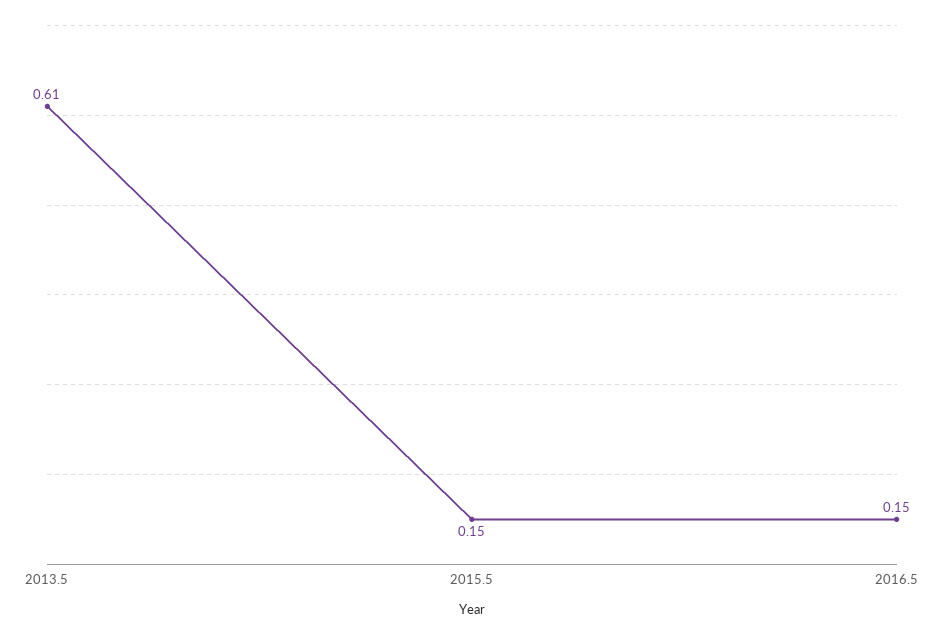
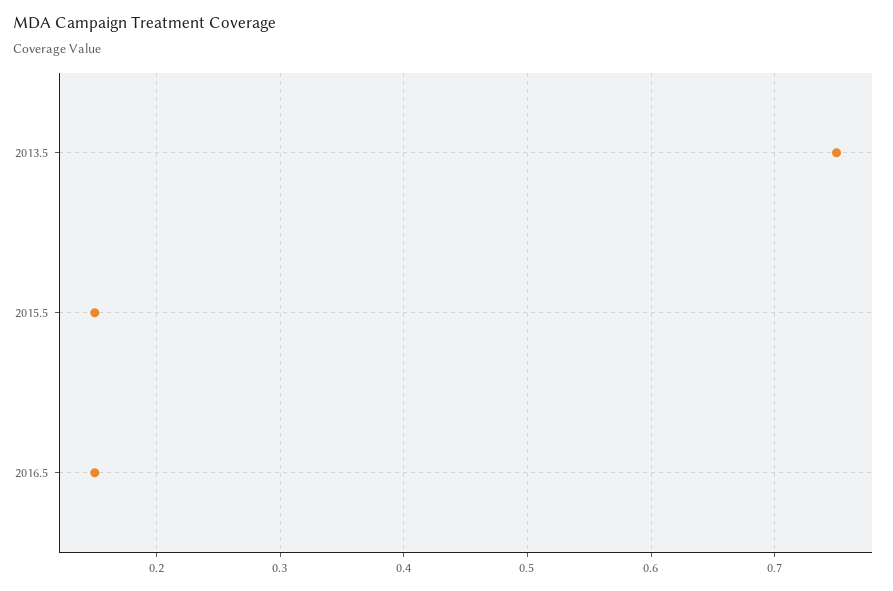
  {
-   "2013.5": 0.61,
+   "2013.5": 0.75,
    "2015.5": 0.15,
    "2016.5": 0.15
  }

